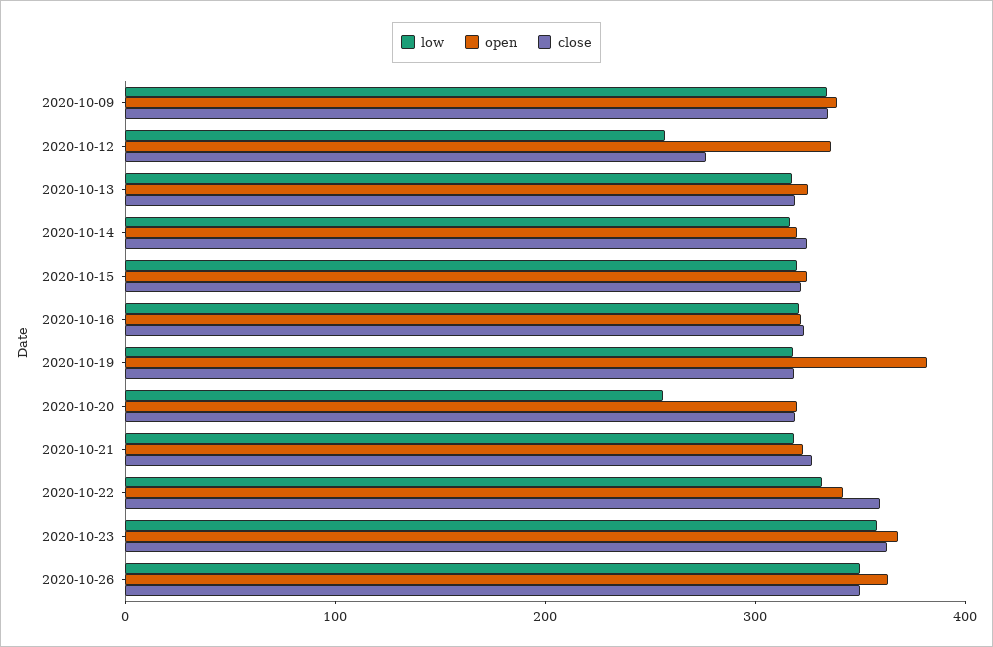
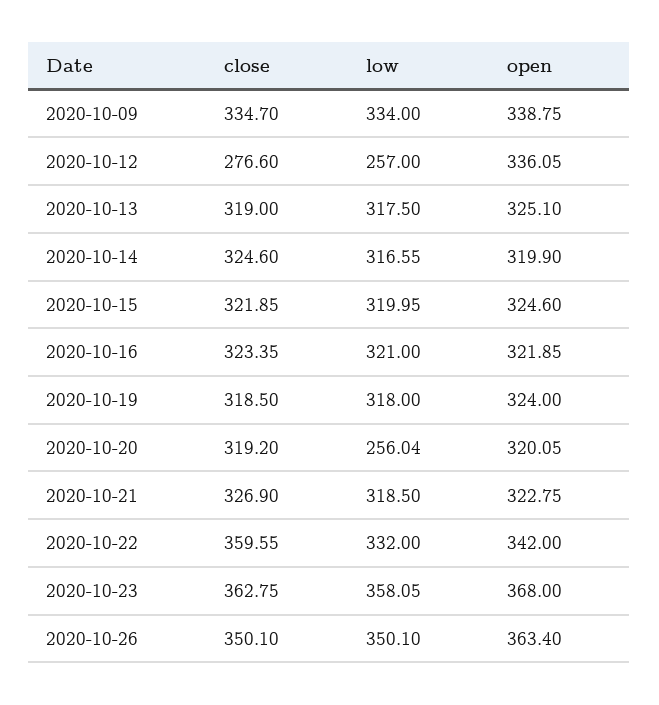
  {
    "low": {
      "2020-10-09": 334,
      "2020-10-12": 257,
      "2020-10-13": 317.5,
      "2020-10-14": 316.55,
      "2020-10-15": 319.95,
      "2020-10-16": 321,
      "2020-10-19": 318,
      "2020-10-20": 256.04,
      "2020-10-21": 318.5,
      "2020-10-22": 332,
      "2020-10-23": 358.05,
      "2020-10-26": 350.1
    },
    "open": {
      "2020-10-09": 338.75,
      "2020-10-12": 336.05,
      "2020-10-13": 325.1,
      "2020-10-14": 319.9,
      "2020-10-15": 324.6,
      "2020-10-16": 321.85,
-     "2020-10-19": 380,
+     "2020-10-19": 324,
      "2020-10-20": 320.05,
      "2020-10-21": 322.75,
      "2020-10-22": 342,
      "2020-10-23": 368,
      "2020-10-26": 363.4
    },
    "close": {
      "2020-10-09": 334.7,
      "2020-10-12": 276.6,
      "2020-10-13": 319,
      "2020-10-14": 324.6,
      "2020-10-15": 321.85,
      "2020-10-16": 323.35,
      "2020-10-19": 318.5,
      "2020-10-20": 319.2,
      "2020-10-21": 326.9,
      "2020-10-22": 359.55,
      "2020-10-23": 362.75,
      "2020-10-26": 350.1
    }
  }

